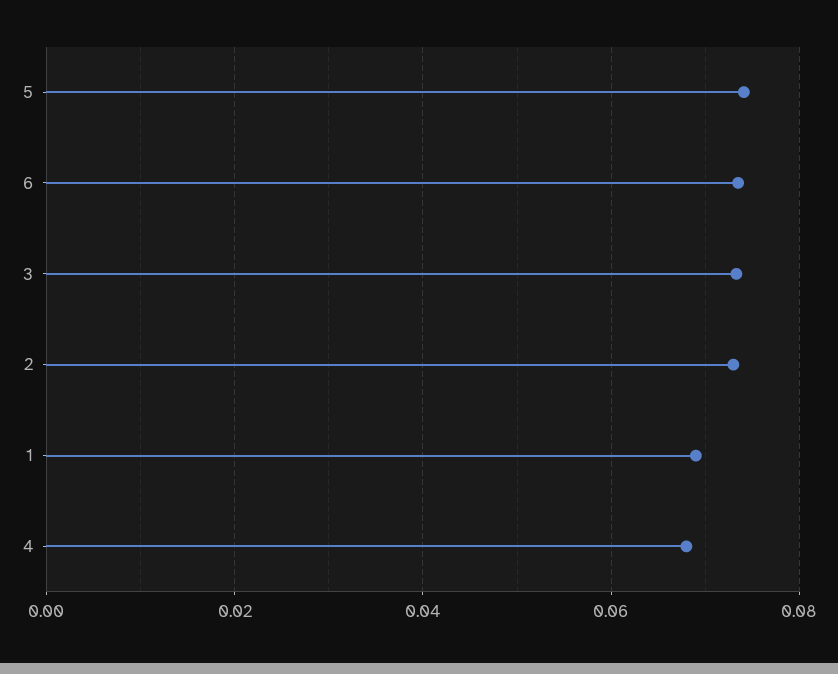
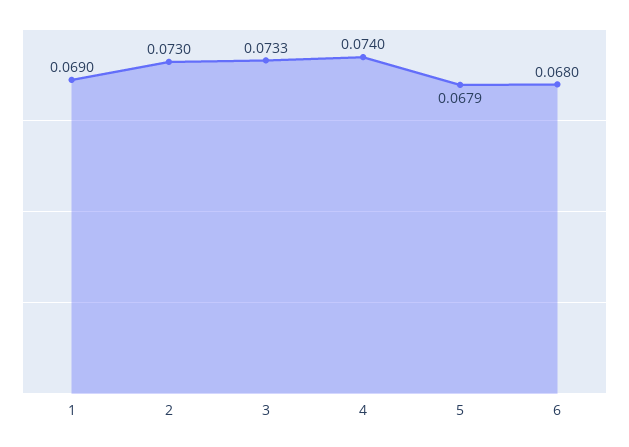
  {
-   "5": 0.074,
+   "5": 0.0679,
-   "6": 0.074,
+   "6": 0.068,
    "3": 0.0733,
    "2": 0.073,
    "1": 0.069,
-   "4": 0.068
+   "4": 0.074
  }

